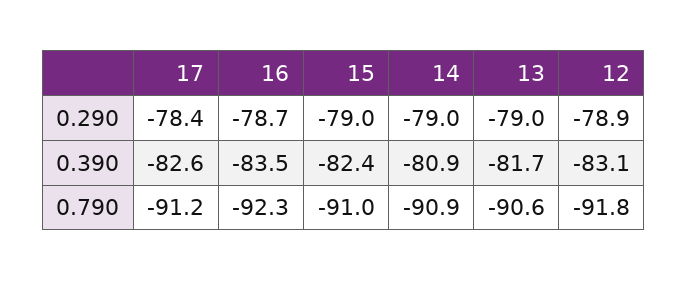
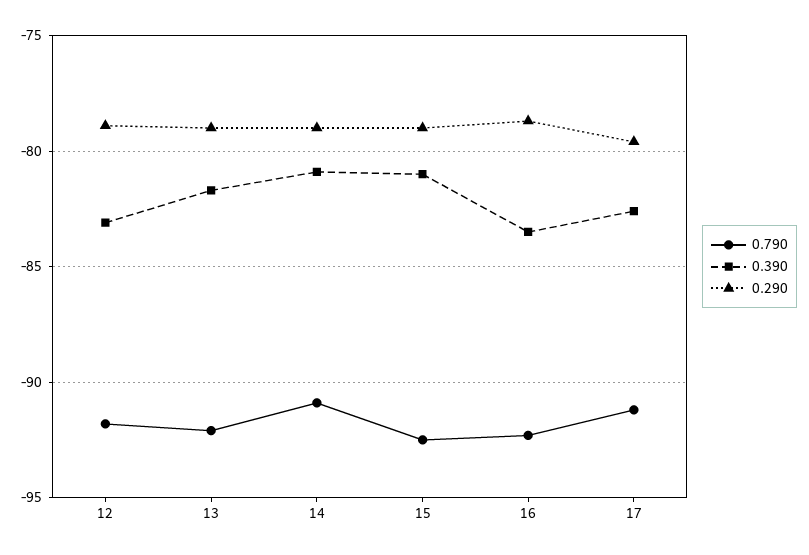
  {
    "0.290": {
-     "17": -78.4,
+     "17": -79.5,
      "16": -78.7,
      "15": -79,
      "14": -79,
      "13": -79,
      "12": -78.9
    },
    "0.390": {
      "17": -82.6,
      "16": -83.5,
-     "15": -82.4,
+     "15": -81,
      "14": -80.9,
      "13": -81.7,
      "12": -83.1
    },
    "0.790": {
      "17": -91.2,
      "16": -92.3,
-     "15": -91,
+     "15": -92.5,
      "14": -90.9,
-     "13": -90.6,
+     "13": -92,
      "12": -91.8
    }
  }

